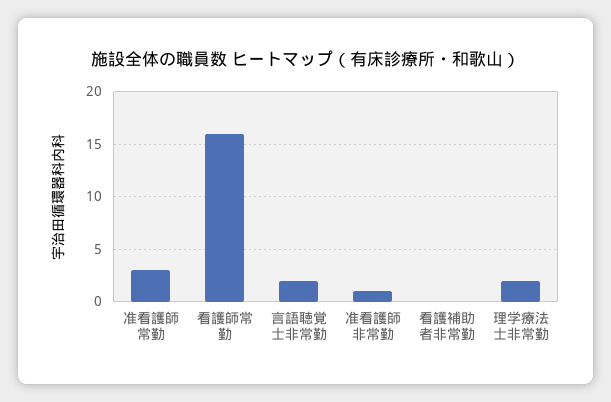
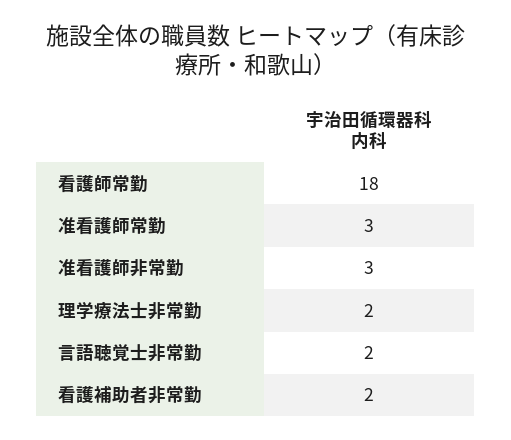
  {
    "准看護師常勤": 3,
-   "看護師常勤": 16,
+   "看護師常勤": 18,
    "言語聴覚士非常勤": 2,
-   "准看護師非常勤": 1,
+   "准看護師非常勤": 3,
-   "看護補助者非常勤": 0,
+   "看護補助者非常勤": 2,
    "理学療法士非常勤": 2
  }

